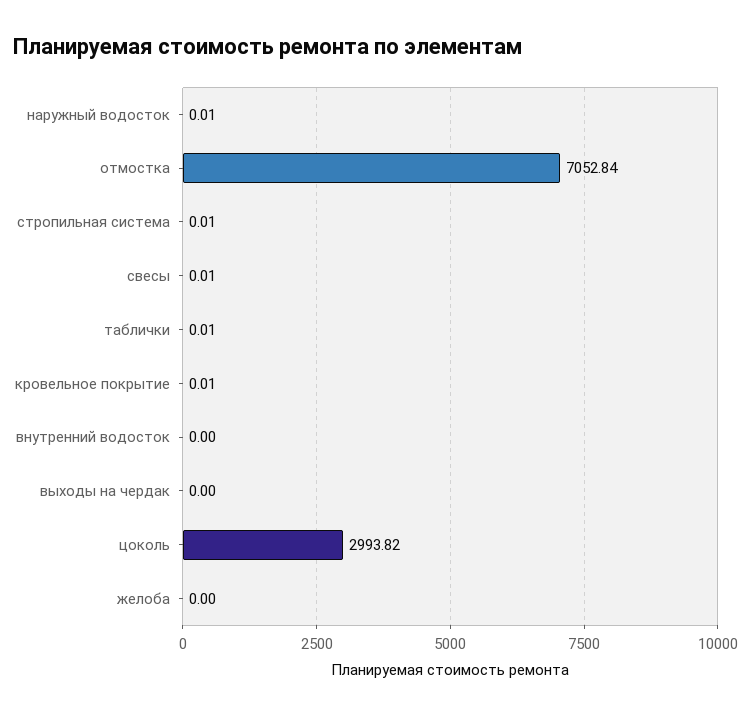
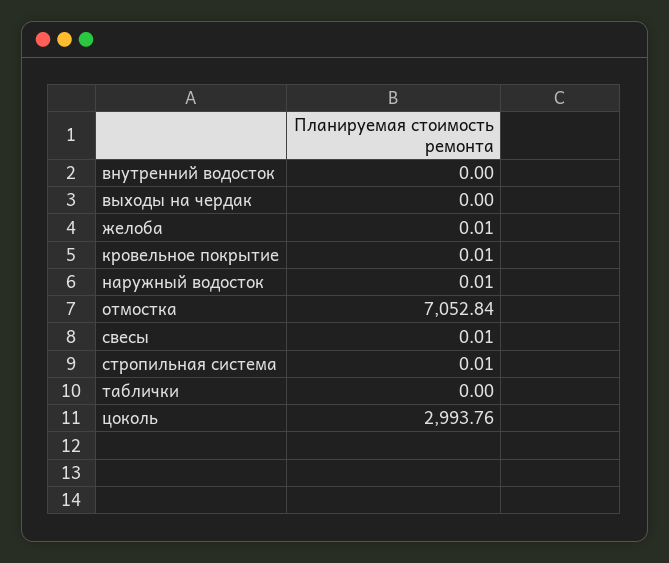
  {
    "наружный водосток": 0.01,
    "отмостка": 7052.84,
    "стропильная система": 0.01,
    "свесы": 0.01,
-   "таблички": 0.01,
+   "таблички": 0,
    "кровельное покрытие": 0.01,
    "внутренний водосток": 0,
    "выходы на чердак": 0,
-   "цоколь": 2993.82,
+   "цоколь": 2993.76,
-   "желоба": 0
+   "желоба": 0.01
  }

